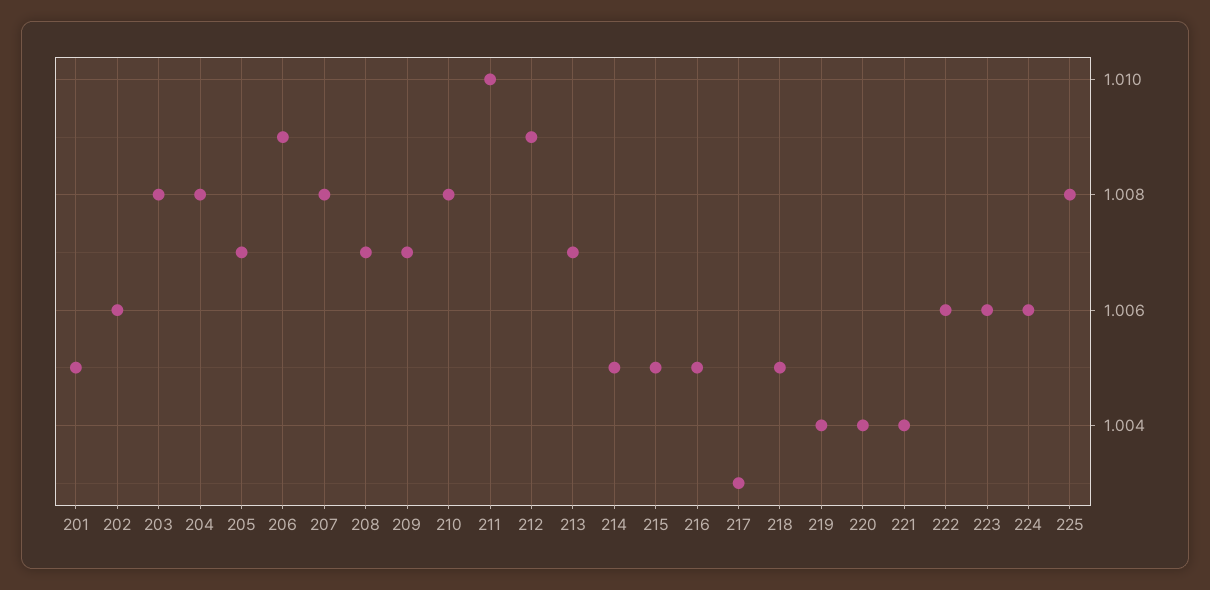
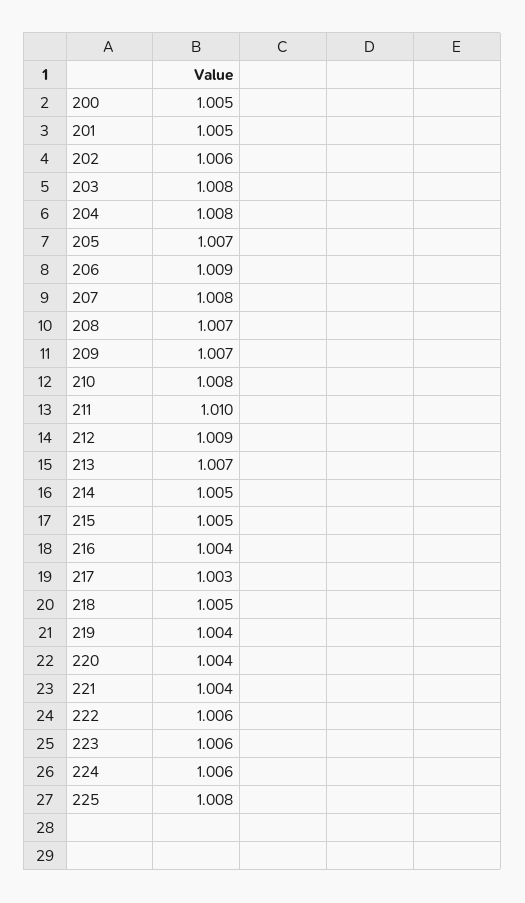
  {
    "201": 1.005,
    "202": 1.006,
    "203": 1.008,
    "204": 1.008,
    "205": 1.007,
    "206": 1.009,
    "207": 1.008,
    "208": 1.007,
    "209": 1.007,
    "210": 1.008,
    "211": 1.01,
    "212": 1.009,
    "213": 1.007,
    "214": 1.005,
    "215": 1.005,
-   "216": 1.005,
+   "216": 1.004,
    "217": 1.003,
    "218": 1.005,
    "219": 1.004,
    "220": 1.004,
    "221": 1.004,
    "222": 1.006,
    "223": 1.006,
    "224": 1.006,
-   "225": 1.008
+   "225": 1.008,
+   "200": 1.005
  }

